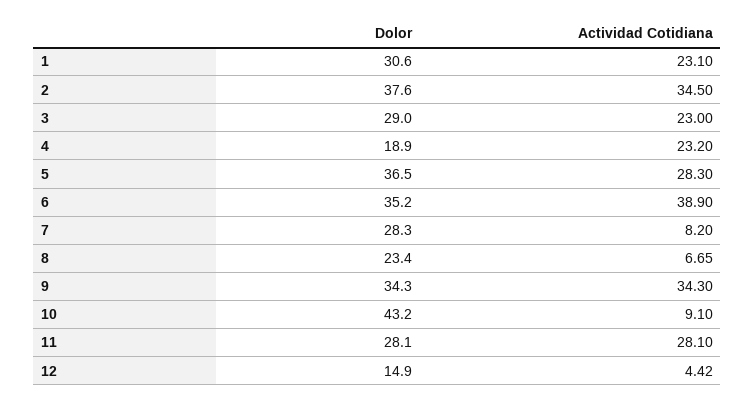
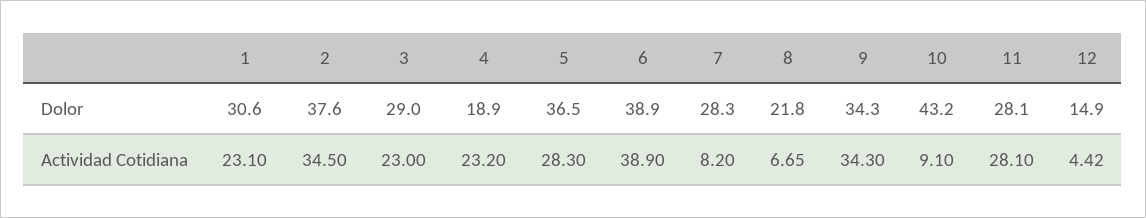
  {
    "Dolor": {
      "1": 30.6,
      "2": 37.6,
      "3": 29,
      "4": 18.9,
      "5": 36.5,
-     "6": 35.2,
+     "6": 38.9,
      "7": 28.3,
-     "8": 23.4,
+     "8": 21.8,
      "9": 34.3,
      "10": 43.2,
      "11": 28.1,
      "12": 14.9
    },
    "Actividad Cotidiana": {
      "1": 23.1,
      "2": 34.5,
      "3": 23,
      "4": 23.2,
      "5": 28.3,
      "6": 38.9,
      "7": 8.2,
      "8": 6.65,
      "9": 34.3,
      "10": 9.1,
      "11": 28.1,
      "12": 4.42
    }
  }

